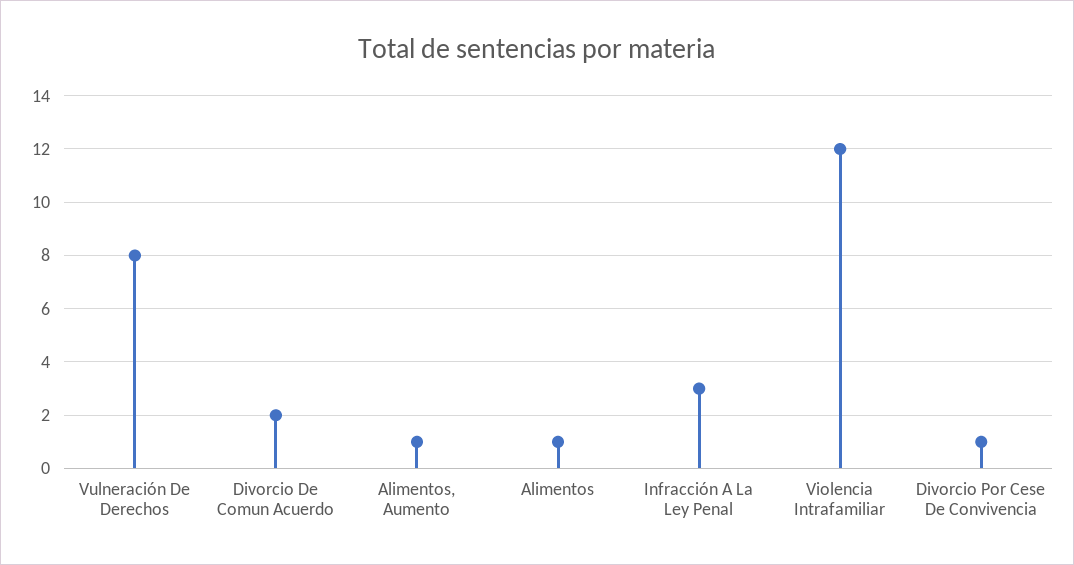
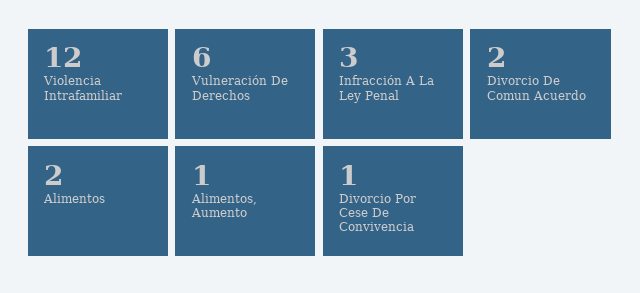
  {
-   "Vulneración De Derechos": 8,
+   "Vulneración De Derechos": 6,
    "Divorcio De Comun Acuerdo": 2,
    "Alimentos, Aumento": 1,
-   "Alimentos": 1,
+   "Alimentos": 2,
    "Infracción A La Ley Penal": 3,
    "Violencia Intrafamiliar": 12,
    "Divorcio Por Cese De Convivencia": 1
  }

